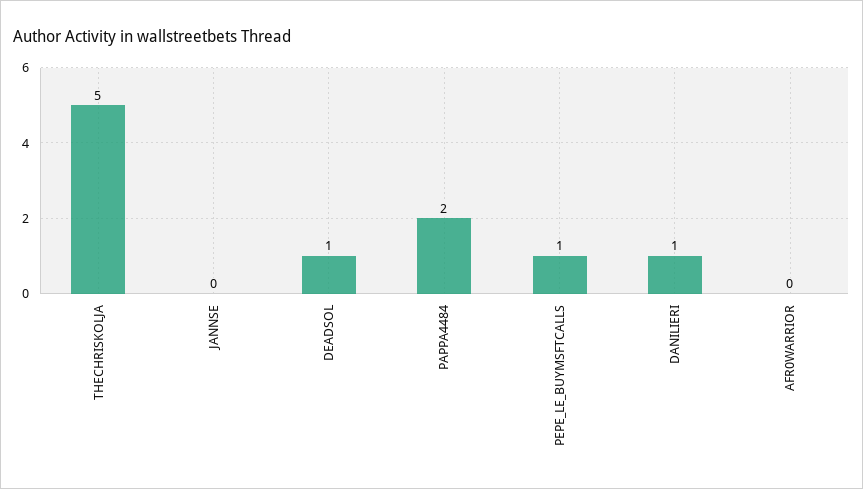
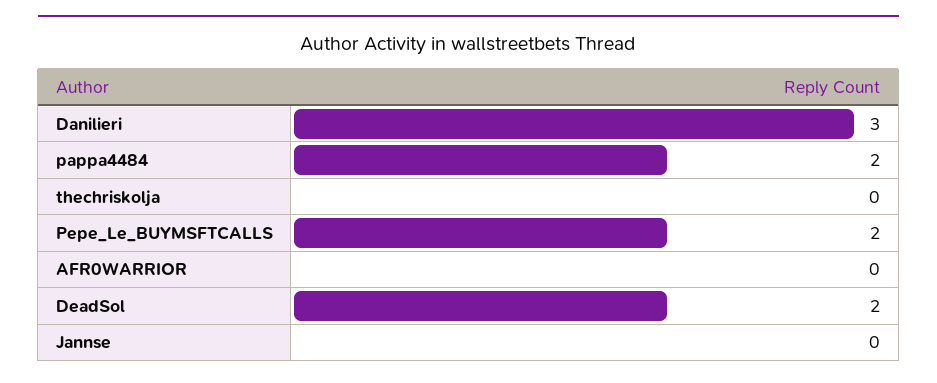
  {
-   "THECHRISKOLJA": 5,
+   "THECHRISKOLJA": 0,
    "JANNSE": 0,
-   "DEADSOL": 1,
+   "DEADSOL": 2,
    "PAPPA4484": 2,
-   "PEPE_LE_BUYMSFTCALLS": 1,
+   "PEPE_LE_BUYMSFTCALLS": 2,
-   "DANILIERI": 1,
+   "DANILIERI": 3,
    "AFR0WARRIOR": 0
  }

